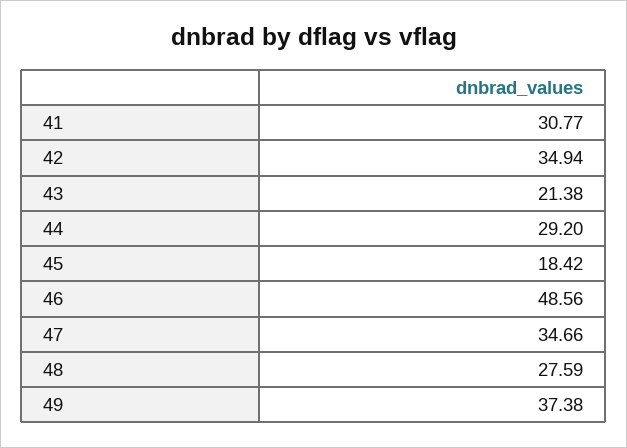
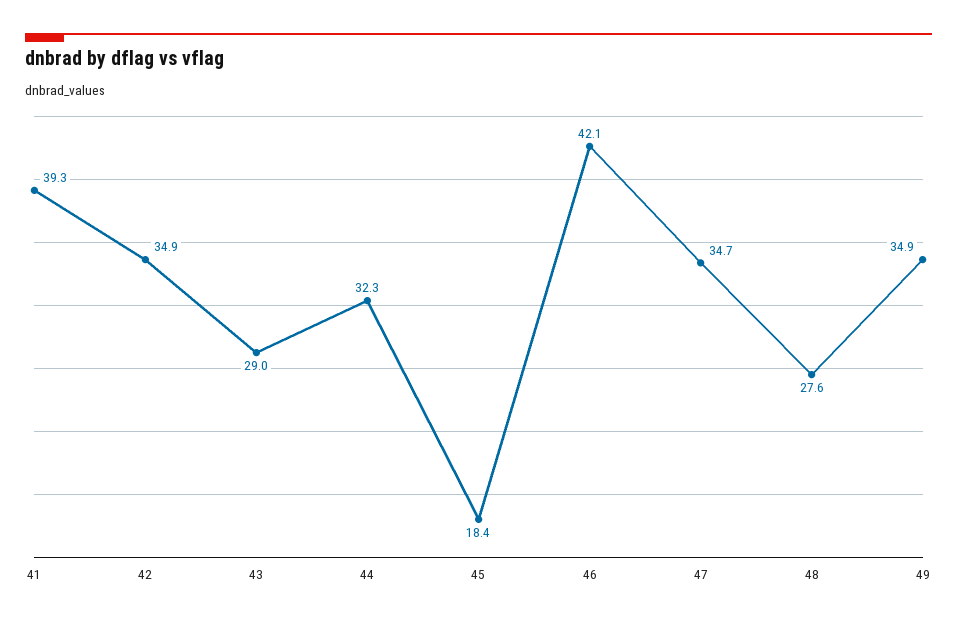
  {
-   "41": 30.77,
+   "41": 39.3,
    "42": 34.94,
-   "43": 21.38,
+   "43": 29,
-   "44": 29.2,
+   "44": 32.3,
    "45": 18.42,
-   "46": 48.56,
+   "46": 42.1,
    "47": 34.66,
    "48": 27.59,
-   "49": 37.38
+   "49": 34.9
  }

